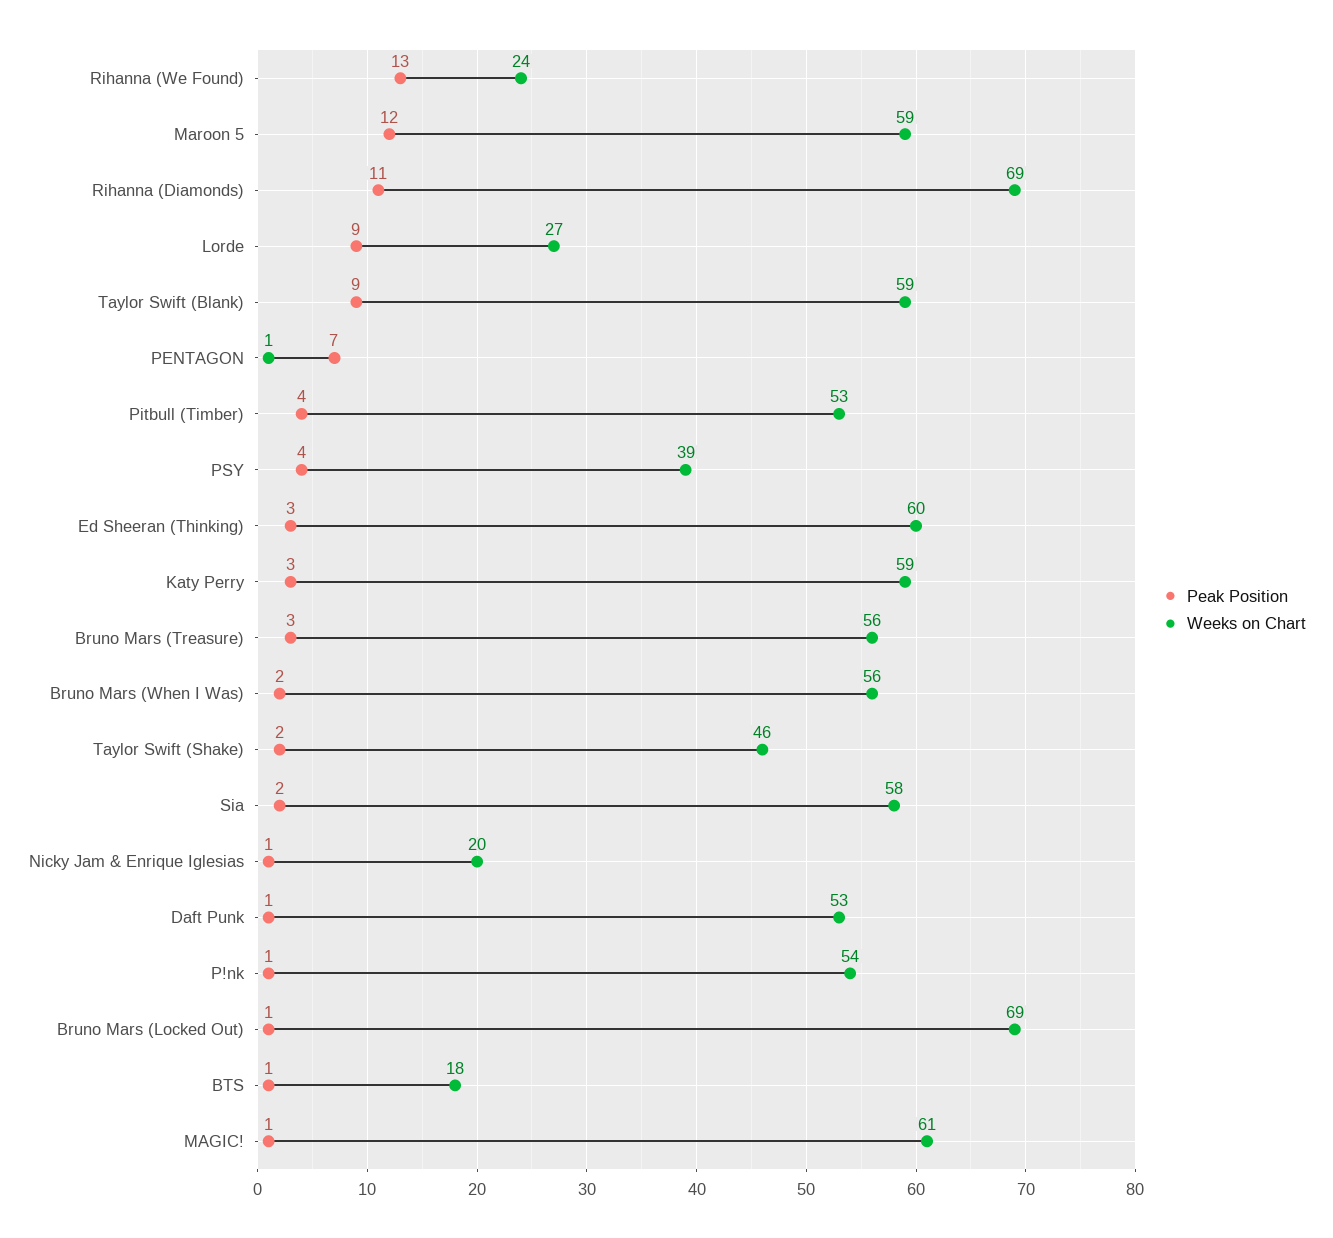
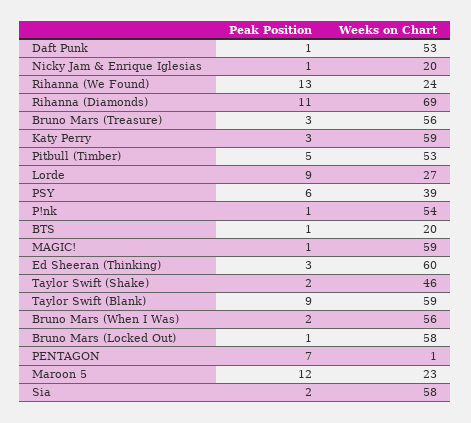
  {
    "Peak Position": {
      "Rihanna (We Found)": 13,
      "Maroon 5": 12,
      "Rihanna (Diamonds)": 11,
      "Lorde": 9,
      "Taylor Swift (Blank)": 9,
      "PENTAGON": 7,
-     "Pitbull (Timber)": 4,
+     "Pitbull (Timber)": 5,
-     "PSY": 4,
+     "PSY": 6,
      "Ed Sheeran (Thinking)": 3,
      "Katy Perry": 3,
      "Bruno Mars (Treasure)": 3,
      "Bruno Mars (When I Was)": 2,
      "Taylor Swift (Shake)": 2,
      "Sia": 2,
      "Nicky Jam & Enrique Iglesias": 1,
      "Daft Punk": 1,
      "P!nk": 1,
      "Bruno Mars (Locked Out)": 1,
      "BTS": 1,
      "MAGIC!": 1
    },
    "Weeks on Chart": {
      "Rihanna (We Found)": 24,
-     "Maroon 5": 59,
+     "Maroon 5": 23,
      "Rihanna (Diamonds)": 69,
      "Lorde": 27,
      "Taylor Swift (Blank)": 59,
      "PENTAGON": 1,
      "Pitbull (Timber)": 53,
      "PSY": 39,
      "Ed Sheeran (Thinking)": 60,
      "Katy Perry": 59,
      "Bruno Mars (Treasure)": 56,
      "Bruno Mars (When I Was)": 56,
      "Taylor Swift (Shake)": 46,
      "Sia": 58,
      "Nicky Jam & Enrique Iglesias": 20,
      "Daft Punk": 53,
      "P!nk": 54,
-     "Bruno Mars (Locked Out)": 69,
+     "Bruno Mars (Locked Out)": 58,
-     "BTS": 18,
+     "BTS": 20,
-     "MAGIC!": 61
+     "MAGIC!": 59
    }
  }

